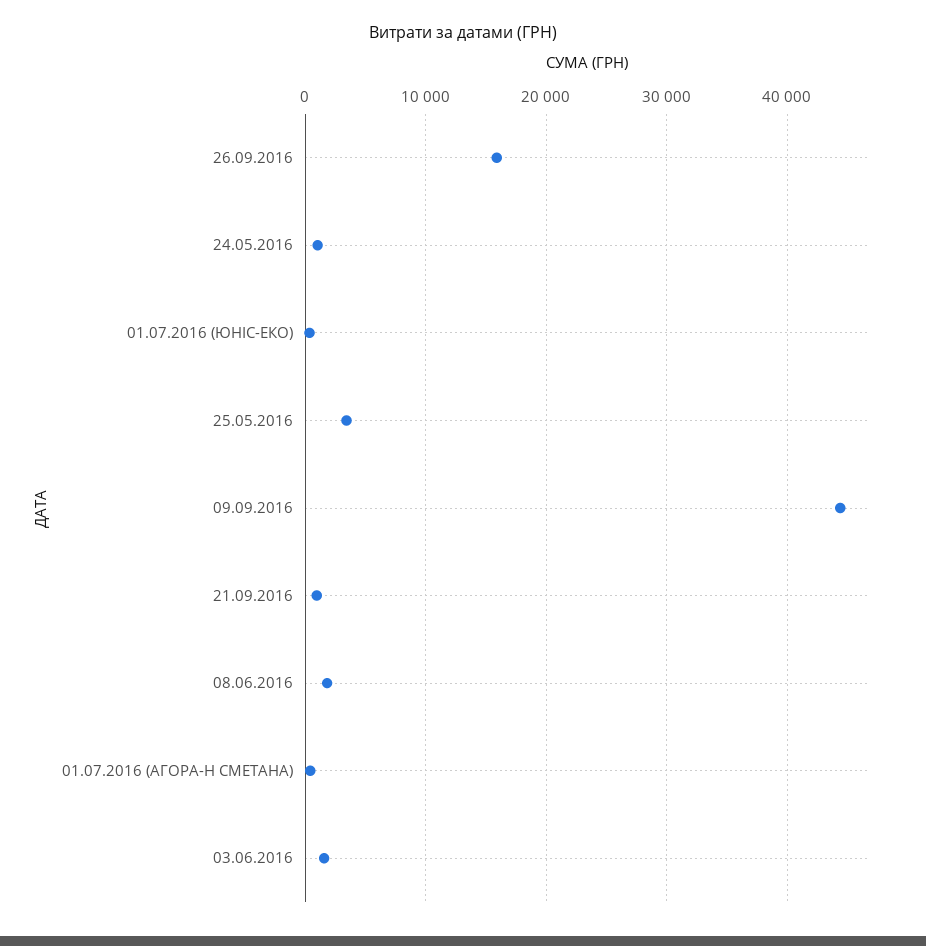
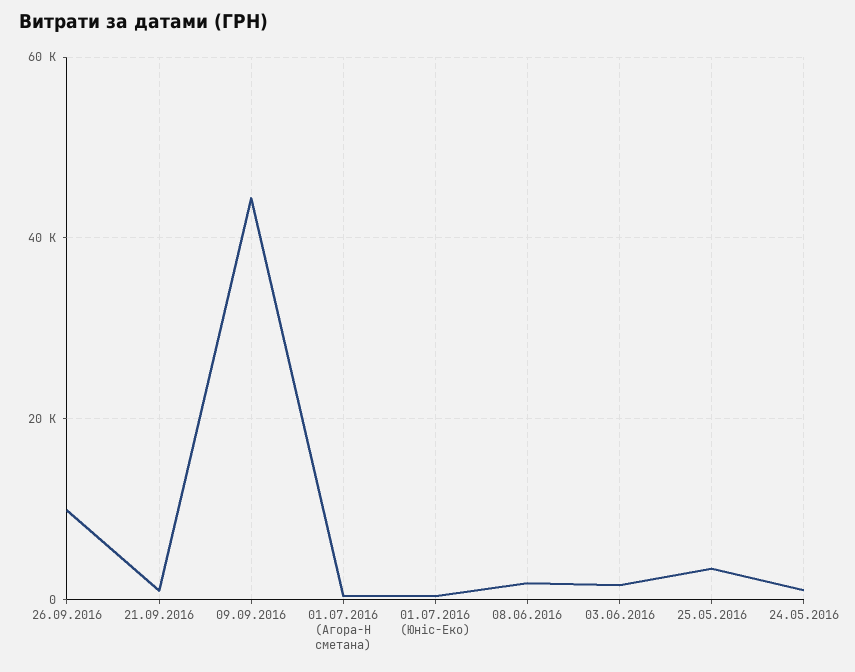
  {
-   "26.09.2016": 16000,
+   "26.09.2016": 10000,
    "24.05.2016": 1000,
    "01.07.2016 (ЮНІС-ЕКО)": 0,
    "25.05.2016": 3000,
    "09.09.2016": 44000,
    "21.09.2016": 1000,
    "08.06.2016": 2000,
    "01.07.2016 (АГОРА-Н СМЕТАНА)": 0,
    "03.06.2016": 2000
  }

